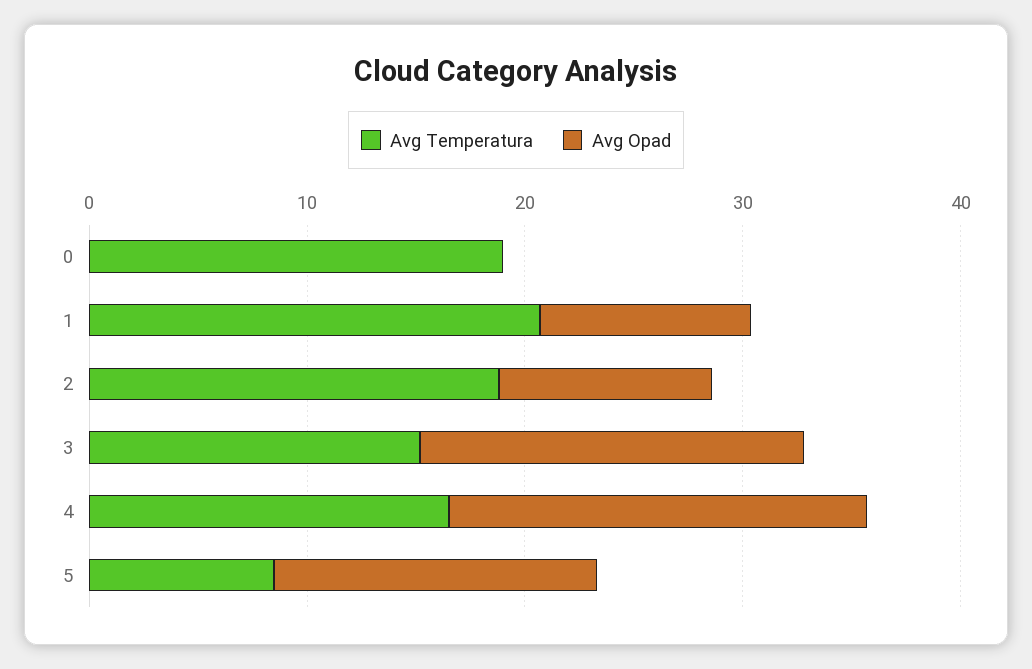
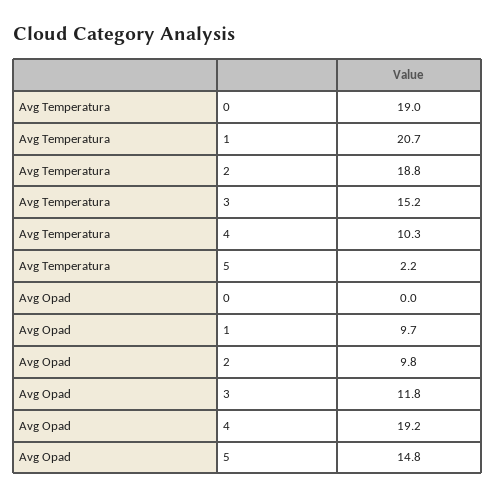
  {
    "Avg Temperatura": {
      "0": 19,
      "1": 20.7,
      "2": 18.8,
      "3": 15.2,
-     "4": 16,
+     "4": 10.3,
-     "5": 8
+     "5": 2.2
    },
    "Avg Opad": {
      "0": 0,
      "1": 9.7,
      "2": 9.8,
-     "3": 18,
+     "3": 11.8,
      "4": 19.2,
      "5": 14.8
    }
  }

